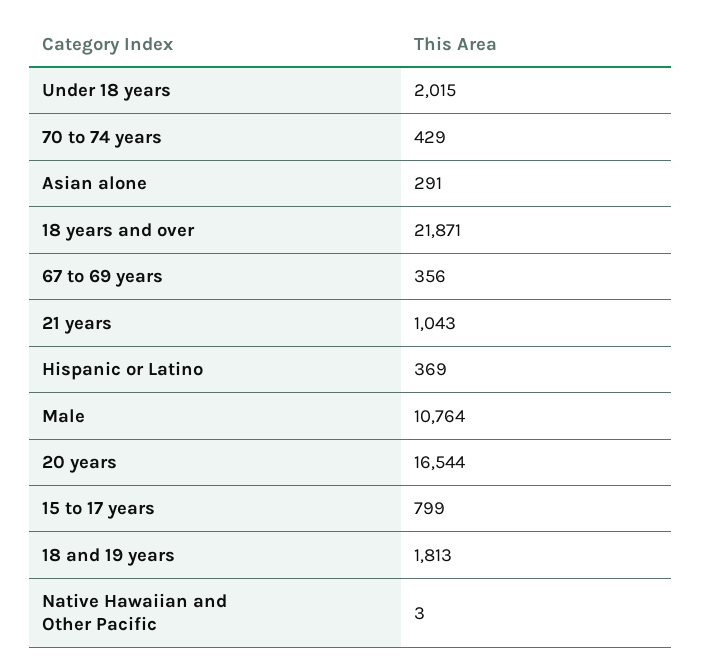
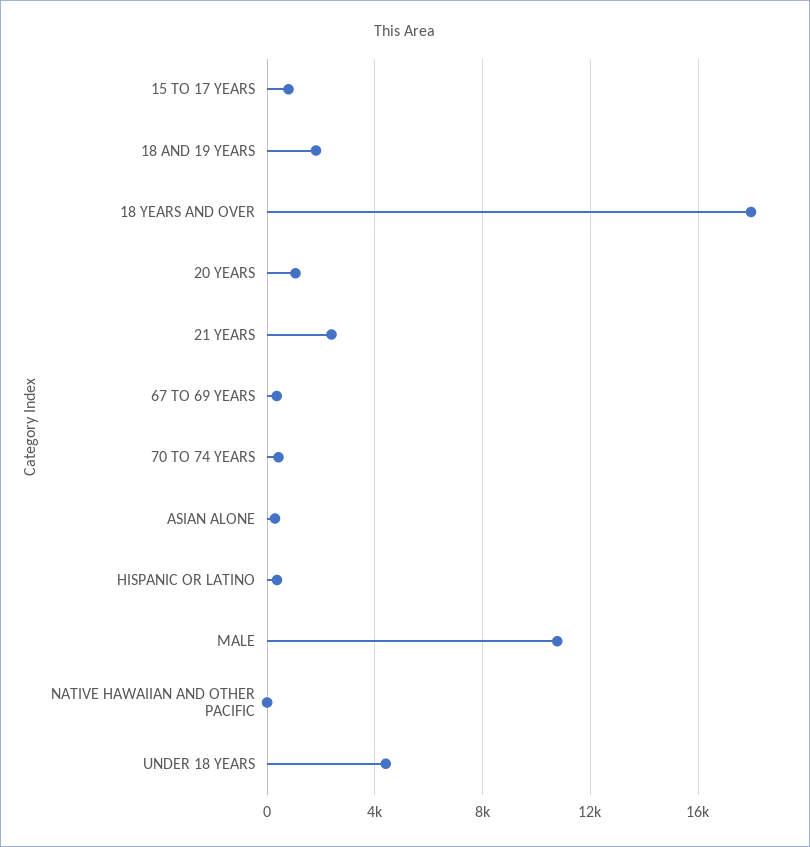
  {
-   "Under 18 years": 2015,
+   "Under 18 years": 4500,
    "70 to 74 years": 429,
    "Asian alone": 291,
-   "18 years and over": 21871,
+   "18 years and over": 18000,
    "67 to 69 years": 356,
-   "21 years": 1043,
+   "21 years": 2500,
    "Hispanic or Latino": 369,
    "Male": 10764,
-   "20 years": 16544,
+   "20 years": 1000,
    "15 to 17 years": 799,
    "18 and 19 years": 1813,
    "Native Hawaiian and Other Pacific": 3
  }

